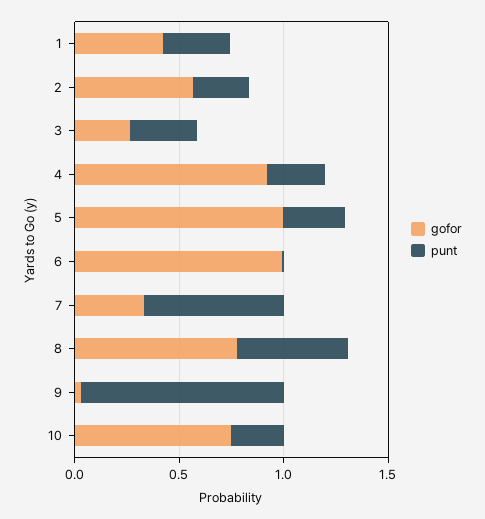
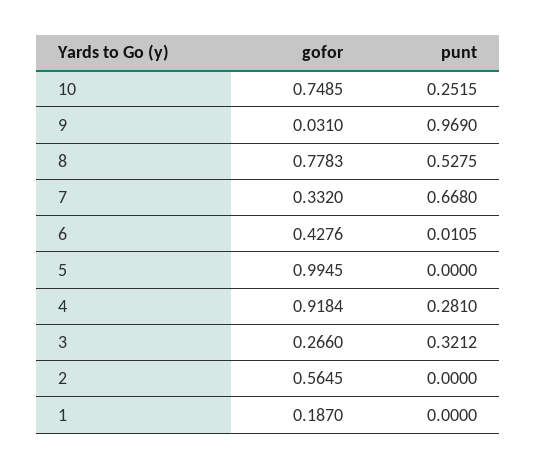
  {
    "gofor": {
-     "1": 0.4,
+     "1": 0.187,
      "2": 0.5645,
      "3": 0.266,
      "4": 0.9184,
      "5": 0.9945,
-     "6": 1,
+     "6": 0.4276,
      "7": 0.332,
      "8": 0.7783,
      "9": 0.031,
      "10": 0.7485
    },
    "punt": {
-     "1": 0.3,
+     "1": 0,
-     "2": 0.3,
+     "2": 0,
      "3": 0.3212,
      "4": 0.281,
-     "5": 0.3,
+     "5": 0,
      "6": 0.0105,
      "7": 0.668,
      "8": 0.5275,
      "9": 0.969,
      "10": 0.2515
    }
  }

